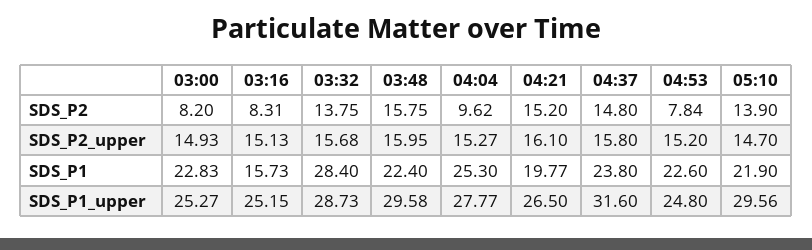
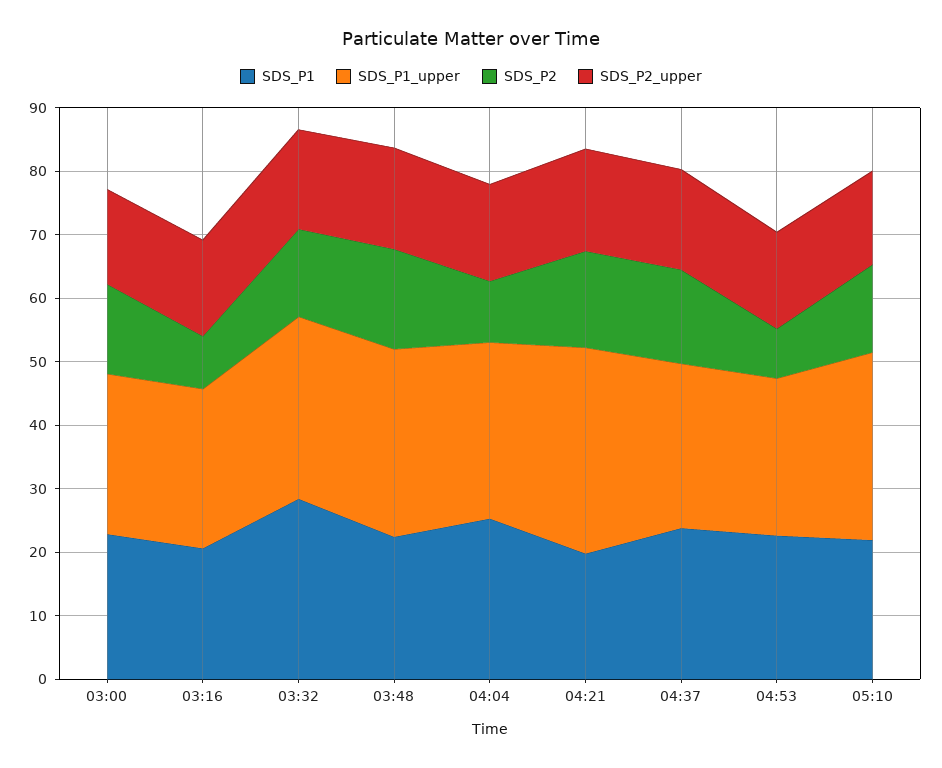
  {
    "SDS_P2": {
-     "03:00": 8.2,
+     "03:00": 14,
      "03:16": 8.31,
      "03:32": 13.75,
      "03:48": 15.75,
      "04:04": 9.62,
      "04:21": 15.2,
      "04:37": 14.8,
      "04:53": 7.84,
      "05:10": 13.9
    },
    "SDS_P2_upper": {
      "03:00": 14.93,
      "03:16": 15.13,
      "03:32": 15.68,
      "03:48": 15.95,
      "04:04": 15.27,
      "04:21": 16.1,
      "04:37": 15.8,
      "04:53": 15.2,
      "05:10": 14.7
    },
    "SDS_P1": {
      "03:00": 22.83,
-     "03:16": 15.73,
+     "03:16": 20,
      "03:32": 28.4,
      "03:48": 22.4,
      "04:04": 25.3,
      "04:21": 19.77,
      "04:37": 23.8,
      "04:53": 22.6,
      "05:10": 21.9
    },
    "SDS_P1_upper": {
      "03:00": 25.27,
      "03:16": 25.15,
      "03:32": 28.73,
      "03:48": 29.58,
      "04:04": 27.77,
-     "04:21": 26.5,
+     "04:21": 32,
-     "04:37": 31.6,
+     "04:37": 26,
      "04:53": 24.8,
      "05:10": 29.56
    }
  }

